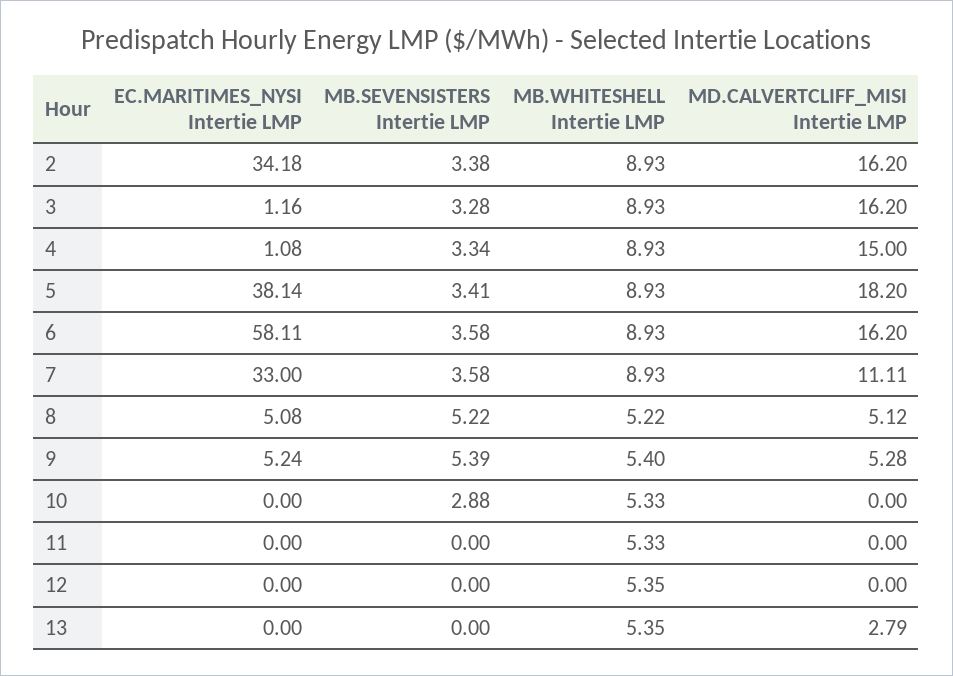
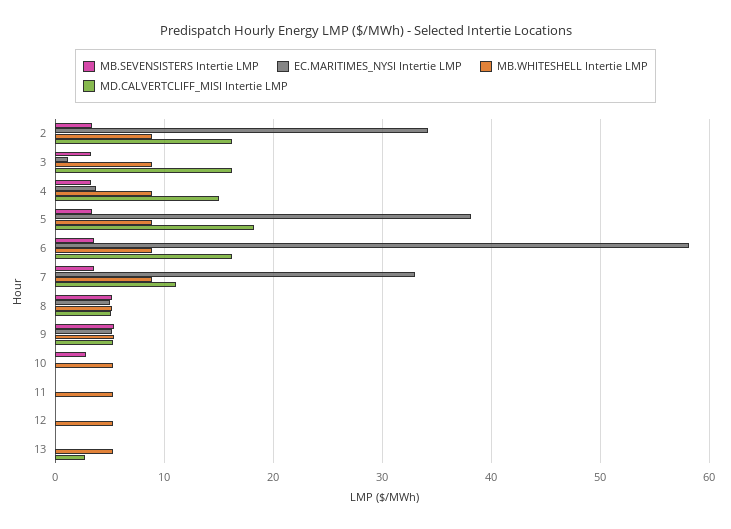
  {
    "EC.MARITIMES_NYSI Intertie LMP": {
      "2": 34.18,
      "3": 1.16,
-     "4": 1.08,
+     "4": 4,
      "5": 38.14,
      "6": 58.11,
      "7": 33,
      "8": 5.08,
      "9": 5.24,
      "10": 0,
      "11": 0,
      "12": 0,
      "13": 0
    },
    "MB.SEVENSISTERS Intertie LMP": {
      "2": 3.38,
      "3": 3.28,
      "4": 3.34,
      "5": 3.41,
      "6": 3.58,
      "7": 3.58,
      "8": 5.22,
      "9": 5.39,
      "10": 2.88,
      "11": 0,
      "12": 0,
      "13": 0
    },
    "MB.WHITESHELL Intertie LMP": {
      "2": 8.93,
      "3": 8.93,
      "4": 8.93,
      "5": 8.93,
      "6": 8.93,
      "7": 8.93,
      "8": 5.22,
      "9": 5.4,
      "10": 5.33,
      "11": 5.33,
      "12": 5.35,
      "13": 5.35
    },
    "MD.CALVERTCLIFF_MISI Intertie LMP": {
      "2": 16.2,
      "3": 16.2,
      "4": 15,
      "5": 18.2,
      "6": 16.2,
      "7": 11.11,
      "8": 5.12,
      "9": 5.28,
      "10": 0,
      "11": 0,
      "12": 0,
      "13": 2.79
    }
  }

